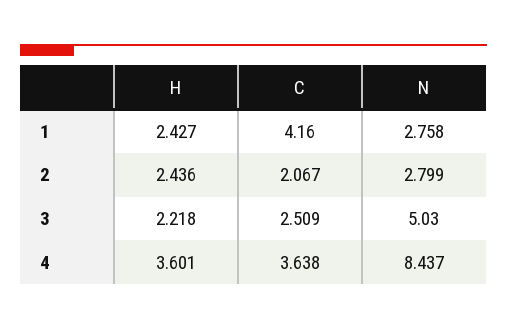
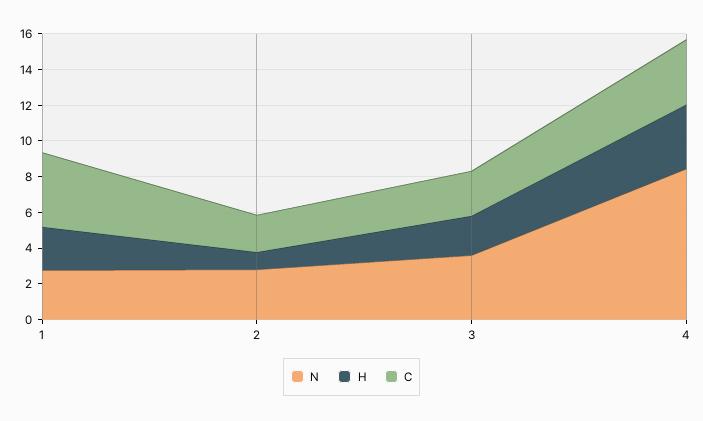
  {
    "H": {
      "1": 2.427,
-     "2": 2.436,
+     "2": 1,
      "3": 2.218,
      "4": 3.601
    },
    "C": {
      "1": 4.16,
      "2": 2.067,
      "3": 2.509,
      "4": 3.638
    },
    "N": {
      "1": 2.758,
      "2": 2.799,
-     "3": 5.03,
+     "3": 3.5,
      "4": 8.437
    }
  }

